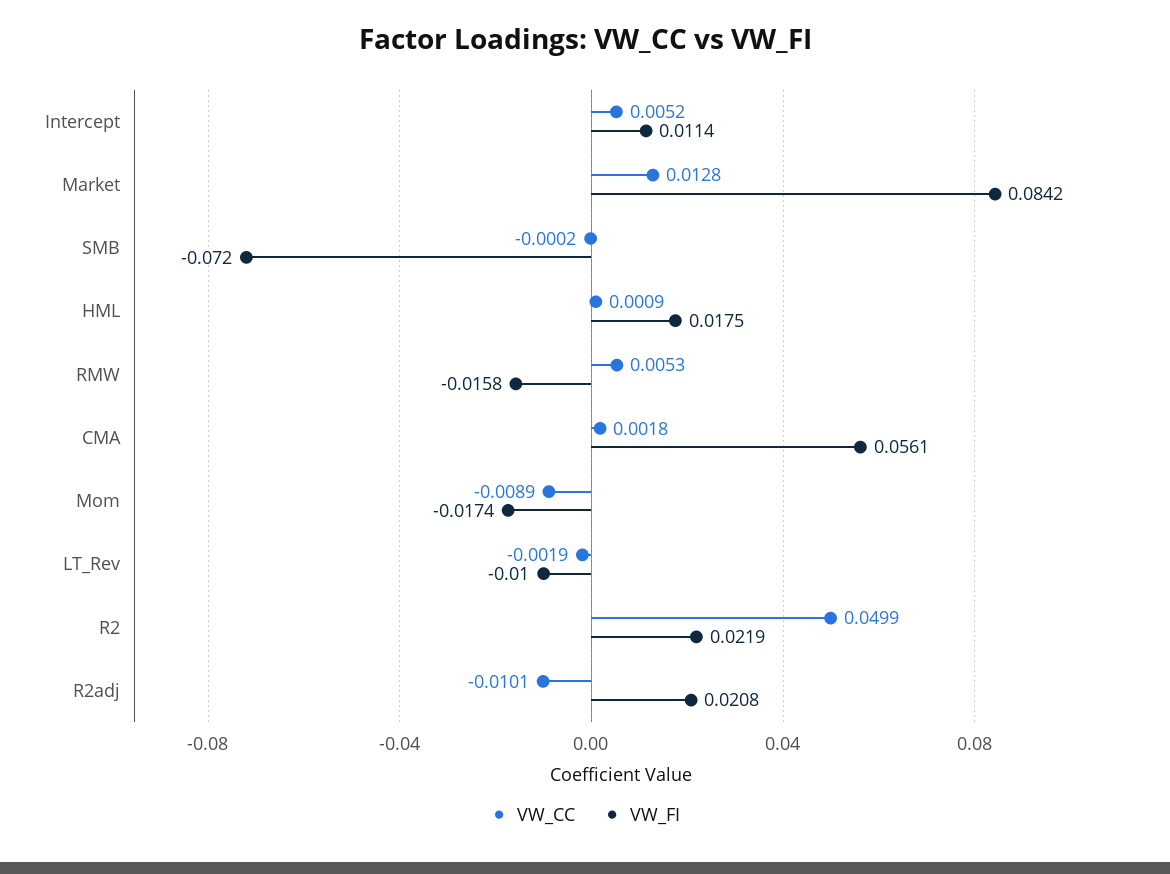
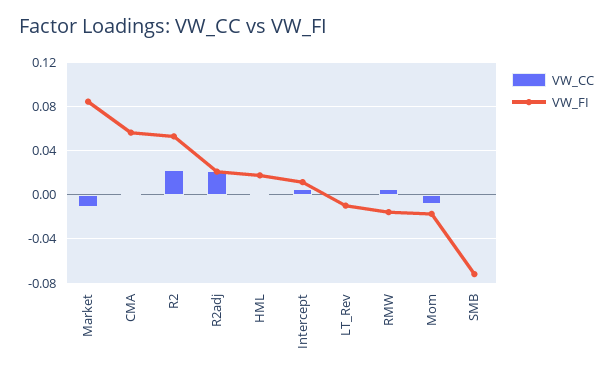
  {
    "VW_CC": {
      "Intercept": 0.0052,
-     "Market": 0.0128,
+     "Market": -0.01,
      "SMB": -0.0002,
      "HML": 0.0009,
      "RMW": 0.0053,
      "CMA": 0.0018,
      "Mom": -0.0089,
      "LT_Rev": -0.0019,
-     "R2": 0.0499,
+     "R2": 0.02,
-     "R2adj": -0.0101
+     "R2adj": 0.02
    },
    "VW_FI": {
      "Intercept": 0.0114,
      "Market": 0.0842,
      "SMB": -0.072,
      "HML": 0.0175,
      "RMW": -0.0158,
      "CMA": 0.0561,
      "Mom": -0.0174,
      "LT_Rev": -0.01,
-     "R2": 0.0219,
+     "R2": 0.05,
      "R2adj": 0.0208
    }
  }

